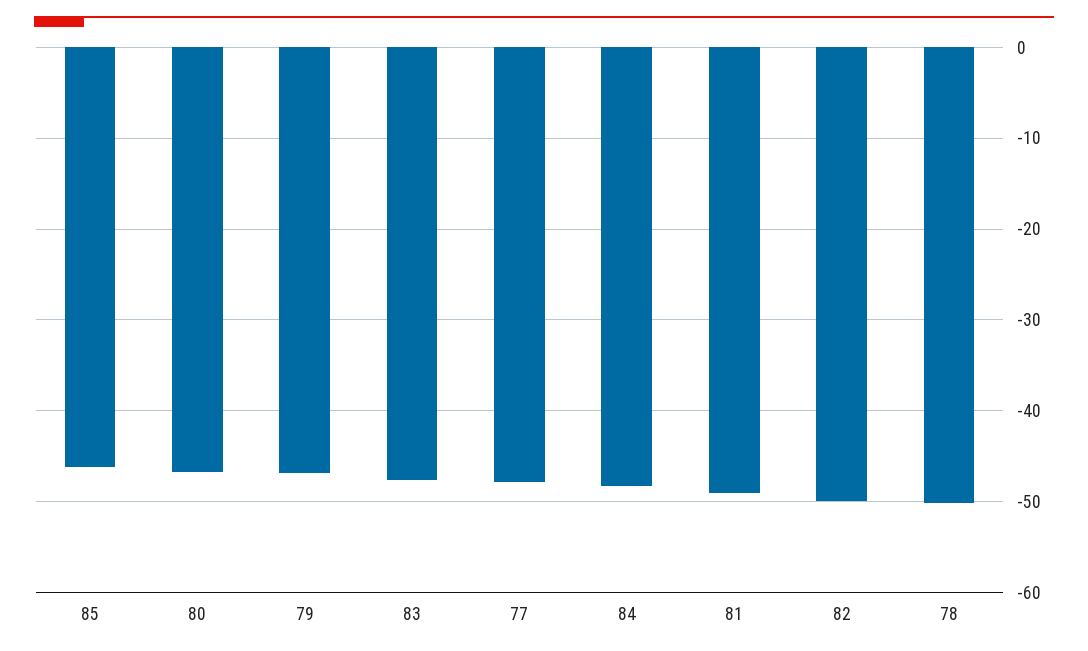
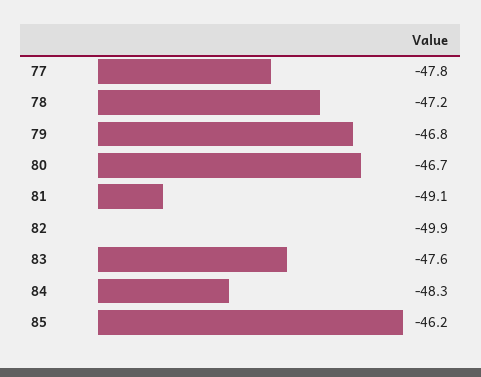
  {
    "85": -46.2,
    "80": -46.7,
    "79": -46.8,
    "83": -47.6,
    "77": -47.8,
    "84": -48.3,
    "81": -49.1,
    "82": -49.9,
-   "78": -50
+   "78": -47.2
  }

